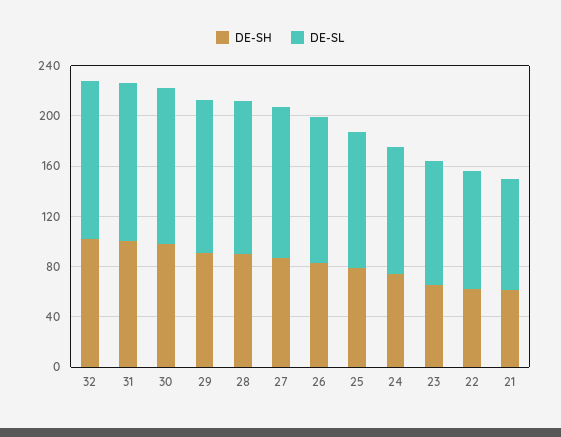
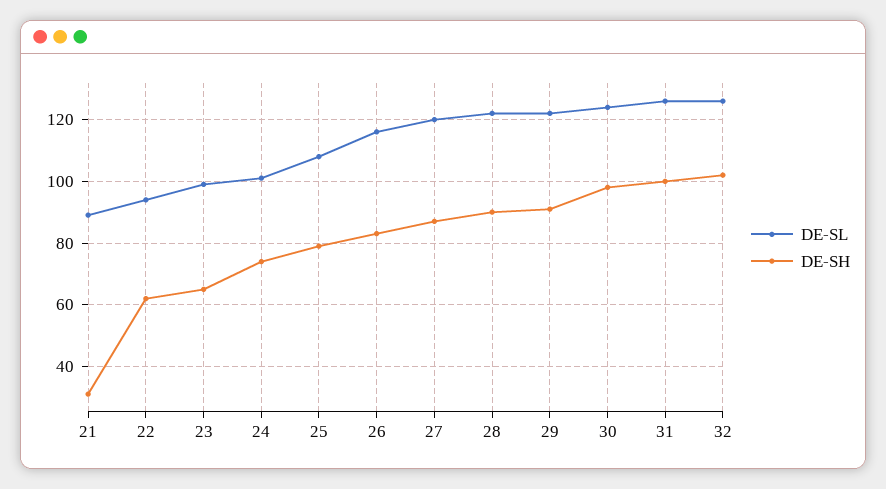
  {
    "DE-SH": {
      "32": 100,
      "31": 100,
      "30": 100,
      "29": 90,
      "28": 90,
      "27": 85,
      "26": 85,
      "25": 80,
      "24": 75,
      "23": 65,
      "22": 60,
-     "21": 60
+     "21": 30
    },
    "DE-SL": {
      "32": 125,
      "31": 125,
      "30": 125,
      "29": 120,
      "28": 120,
      "27": 120,
      "26": 115,
      "25": 110,
      "24": 100,
      "23": 100,
      "22": 95,
      "21": 90
    }
  }

